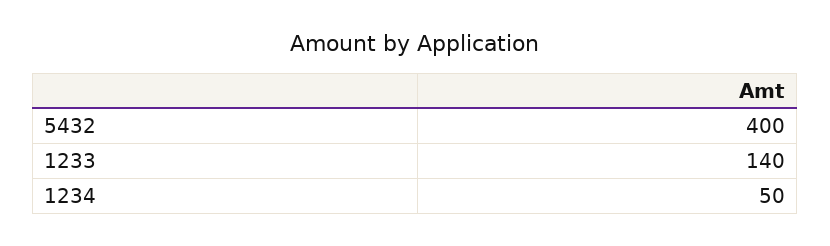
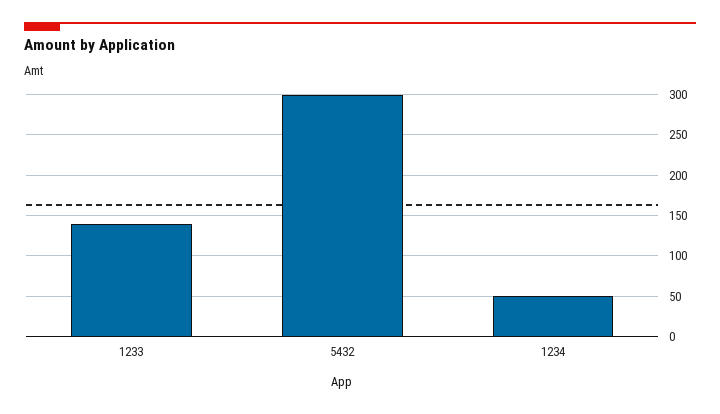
  {
-   "5432": 400,
+   "5432": 300,
    "1233": 140,
    "1234": 50
  }

